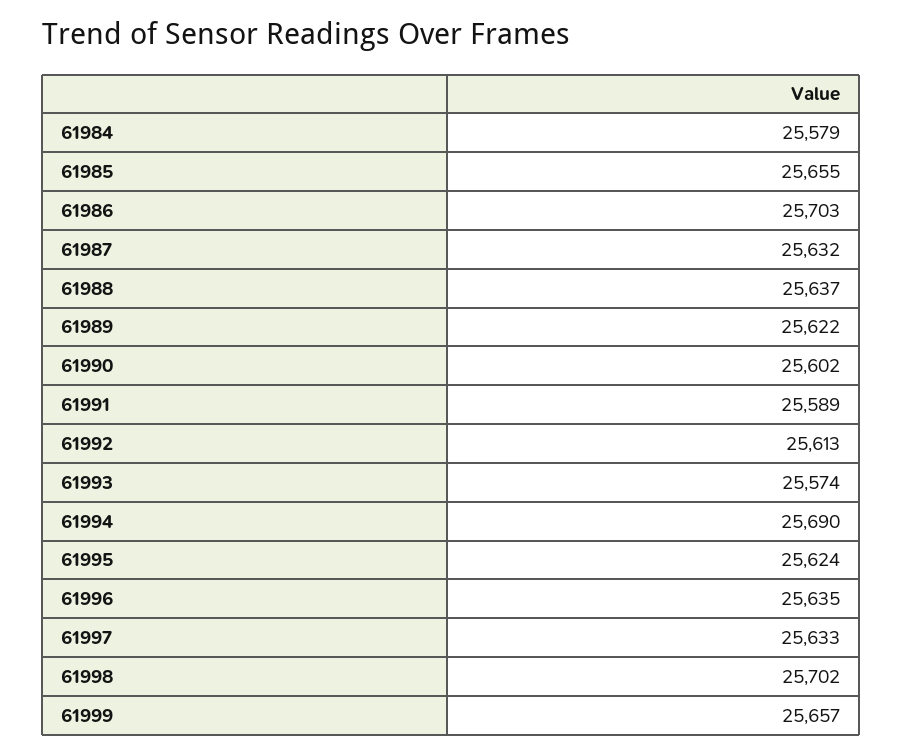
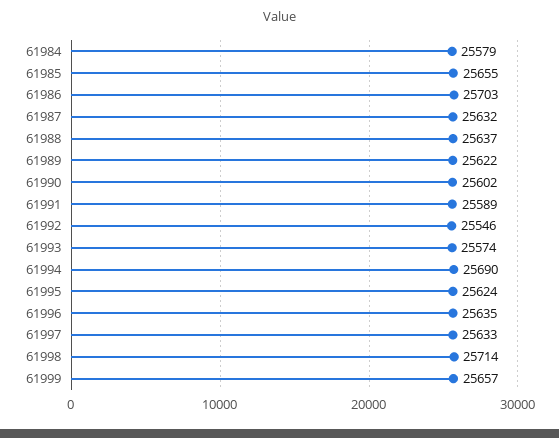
  {
    "61984": 25579,
    "61985": 25655,
    "61986": 25703,
    "61987": 25632,
    "61988": 25637,
    "61989": 25622,
    "61990": 25602,
    "61991": 25589,
-   "61992": 25613,
+   "61992": 25546,
    "61993": 25574,
    "61994": 25690,
    "61995": 25624,
    "61996": 25635,
    "61997": 25633,
-   "61998": 25702,
+   "61998": 25714,
    "61999": 25657
  }

